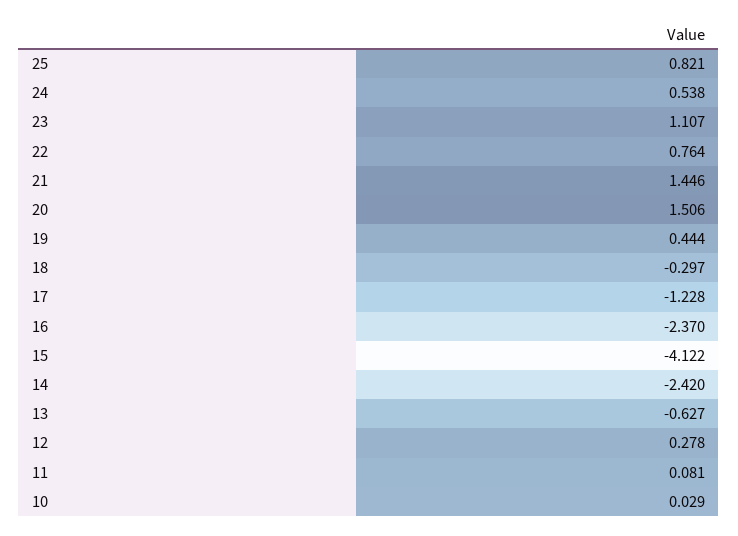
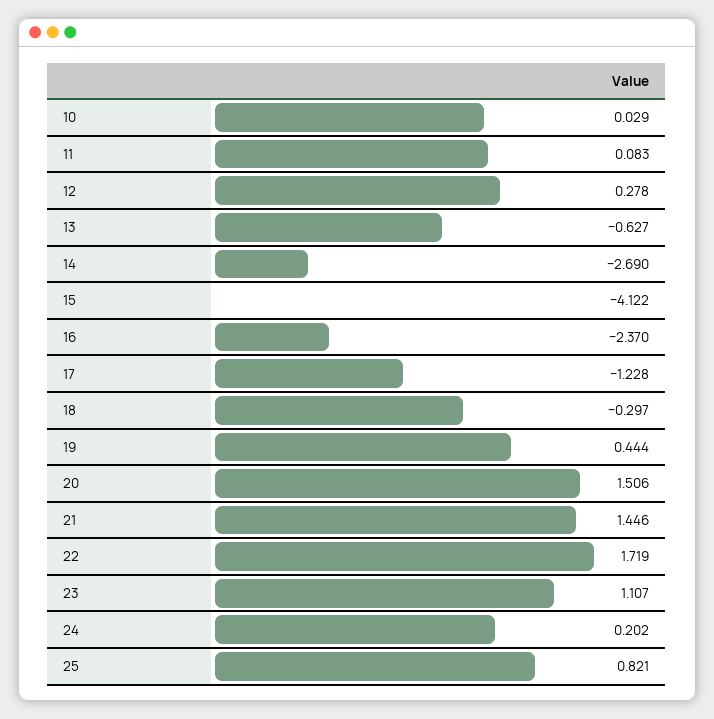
  {
    "25": 0.821,
-   "24": 0.538,
+   "24": 0.202,
    "23": 1.107,
-   "22": 0.764,
+   "22": 1.719,
    "21": 1.446,
    "20": 1.506,
    "19": 0.444,
    "18": -0.297,
    "17": -1.228,
    "16": -2.37,
    "15": -4.122,
-   "14": -2.42,
+   "14": -2.69,
    "13": -0.627,
    "12": 0.278,
-   "11": 0.081,
+   "11": 0.083,
    "10": 0.029
  }

